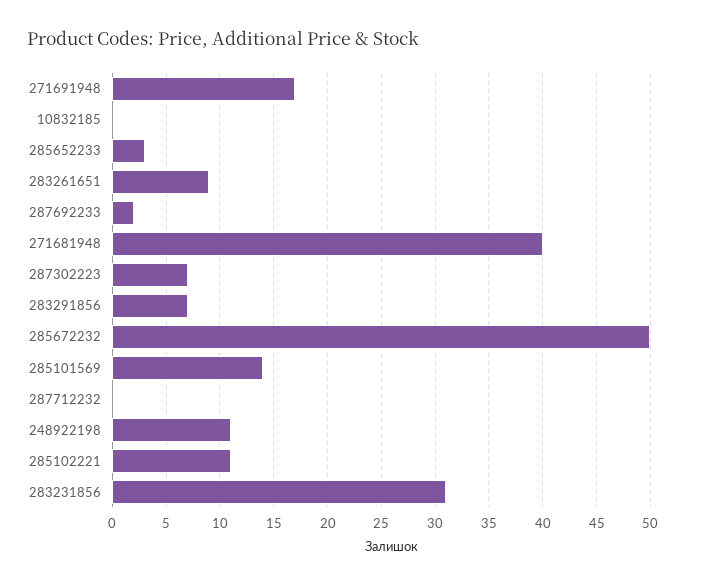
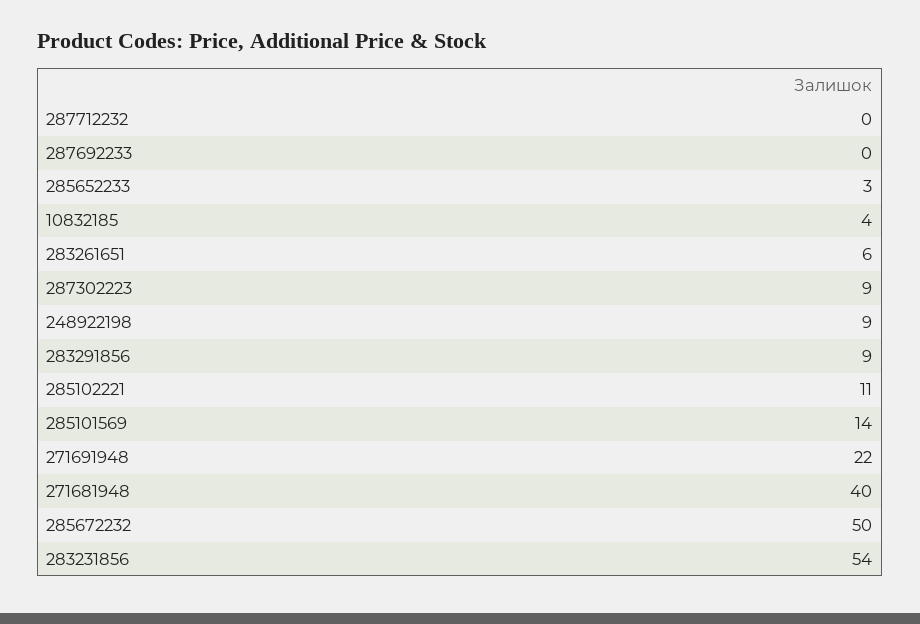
  {
-   "271691948": 17,
+   "271691948": 22,
-   "10832185": 0,
+   "10832185": 4,
    "285652233": 3,
-   "283261651": 9,
+   "283261651": 6,
-   "287692233": 2,
+   "287692233": 0,
    "271681948": 40,
-   "287302223": 7,
+   "287302223": 9,
-   "283291856": 7,
+   "283291856": 9,
    "285672232": 50,
    "285101569": 14,
    "287712232": 0,
-   "248922198": 11,
+   "248922198": 9,
    "285102221": 11,
-   "283231856": 31
+   "283231856": 54
  }

